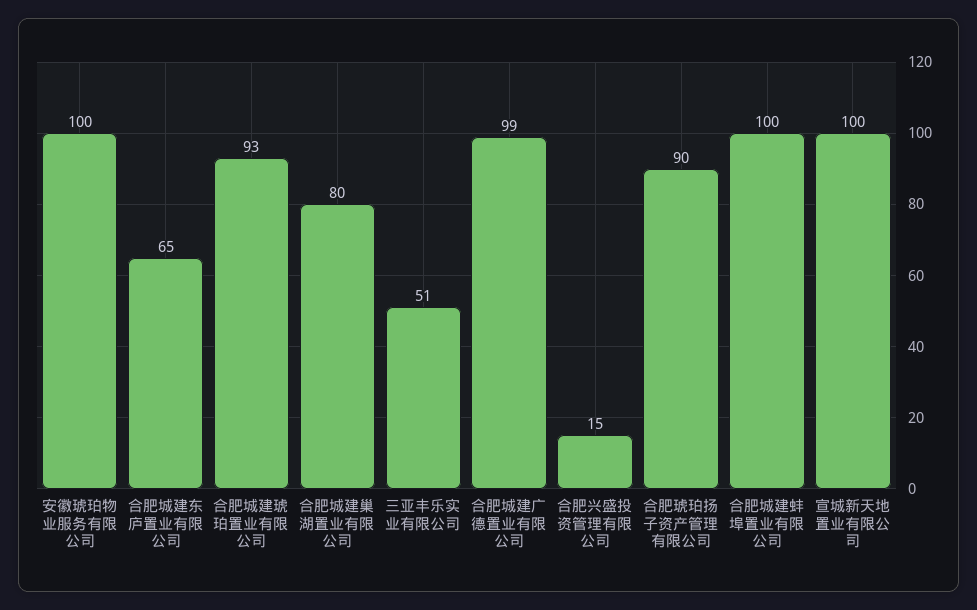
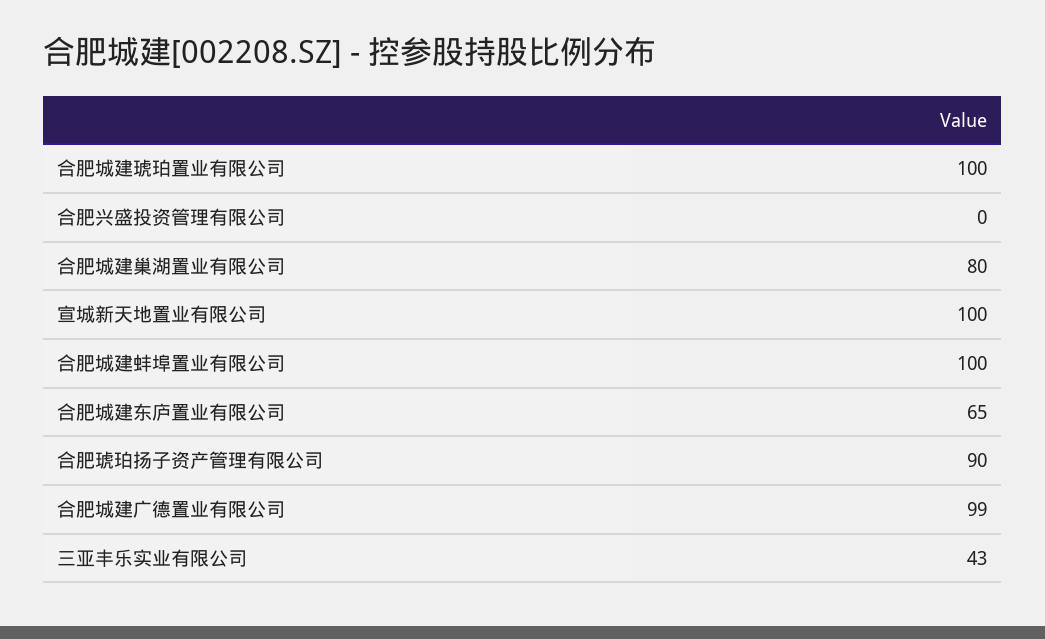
  {
-   "安徽琥珀物业服务有限公司": 100,
    "合肥城建东庐置业有限公司": 65,
-   "合肥城建琥珀置业有限公司": 93,
+   "合肥城建琥珀置业有限公司": 100,
    "合肥城建巢湖置业有限公司": 80,
-   "三亚丰乐实业有限公司": 51,
+   "三亚丰乐实业有限公司": 43,
    "合肥城建广德置业有限公司": 99,
-   "合肥兴盛投资管理有限公司": 15,
+   "合肥兴盛投资管理有限公司": 0,
    "合肥琥珀扬子资产管理有限公司": 90,
    "合肥城建蚌埠置业有限公司": 100,
    "宣城新天地置业有限公司": 100
  }

